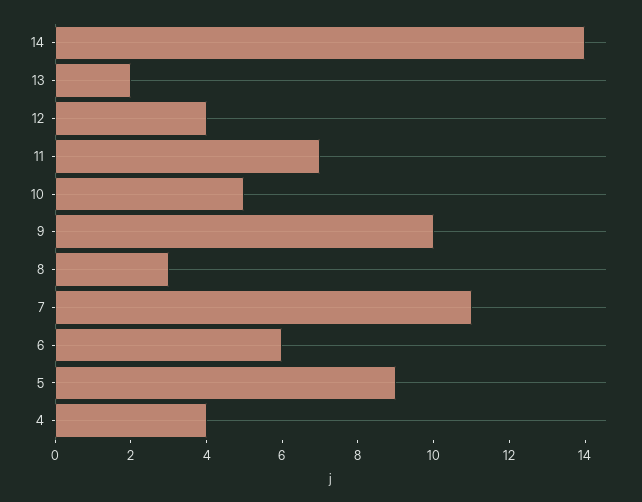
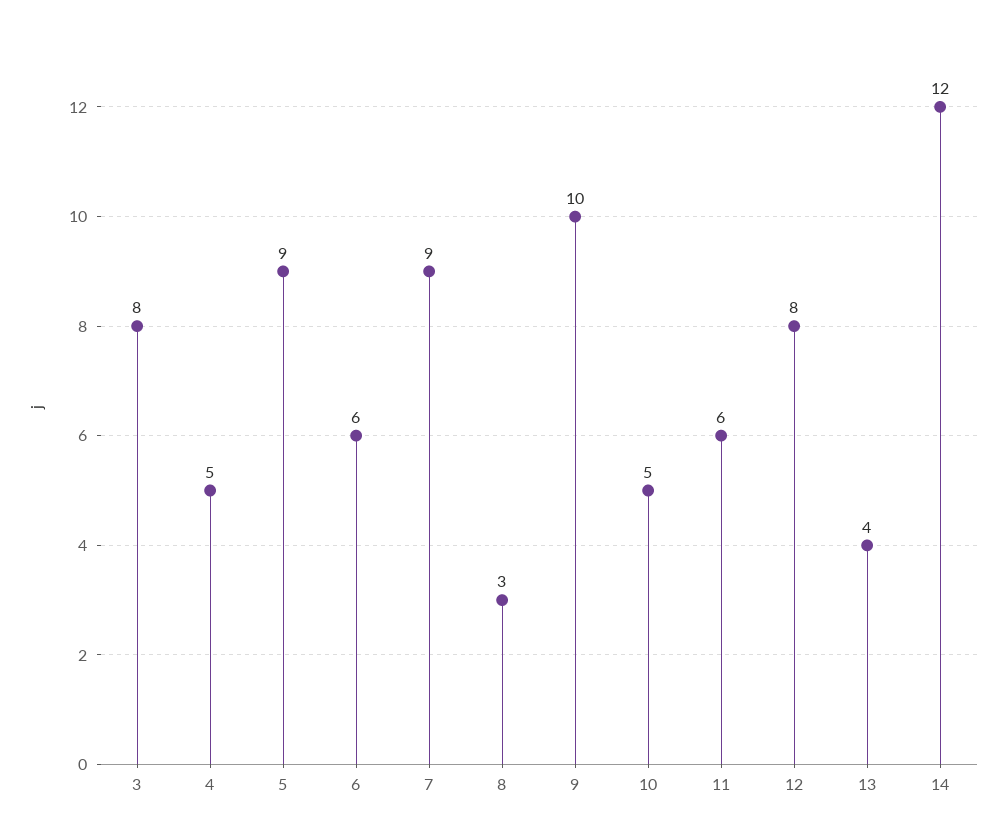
  {
-   "14": 14,
+   "14": 12,
-   "13": 2,
+   "13": 4,
-   "12": 4,
+   "12": 8,
-   "11": 7,
+   "11": 6,
    "10": 5,
    "9": 10,
    "8": 3,
-   "7": 11,
+   "7": 9,
    "6": 6,
    "5": 9,
-   "4": 4
+   "4": 5,
+   "3": 8
  }

